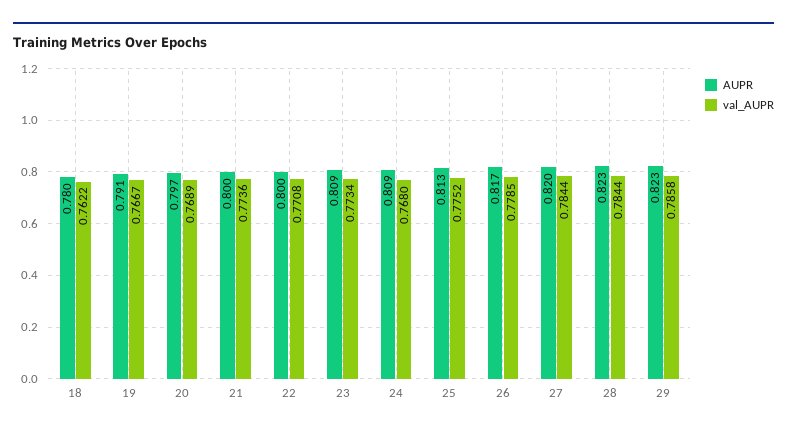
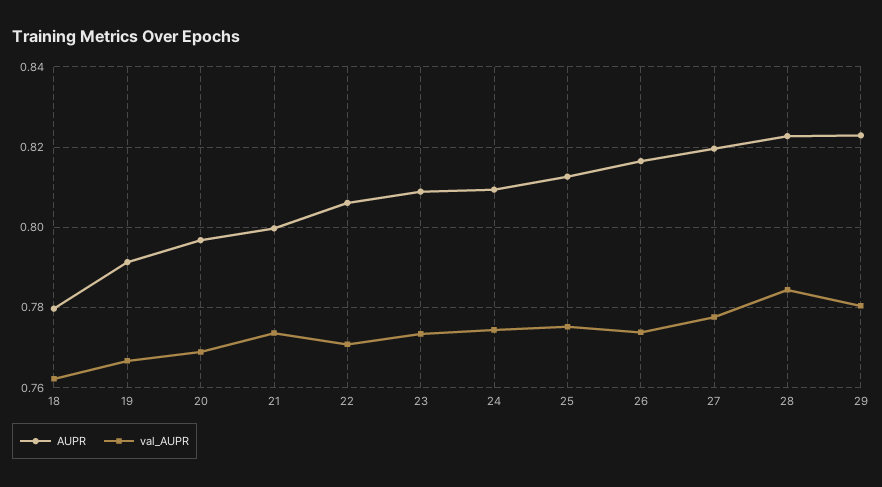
  {
    "AUPR": {
      "18": 0.78,
      "19": 0.791,
      "20": 0.797,
      "21": 0.8,
-     "22": 0.8,
+     "22": 0.806,
      "23": 0.809,
      "24": 0.809,
      "25": 0.813,
      "26": 0.817,
      "27": 0.82,
      "28": 0.823,
      "29": 0.823
    },
    "val_AUPR": {
      "18": 0.7622,
      "19": 0.7667,
      "20": 0.7689,
      "21": 0.7736,
      "22": 0.7708,
      "23": 0.7734,
-     "24": 0.768,
+     "24": 0.774,
      "25": 0.7752,
-     "26": 0.7785,
+     "26": 0.774,
-     "27": 0.7844,
+     "27": 0.778,
      "28": 0.7844,
-     "29": 0.7858
+     "29": 0.78
    }
  }

